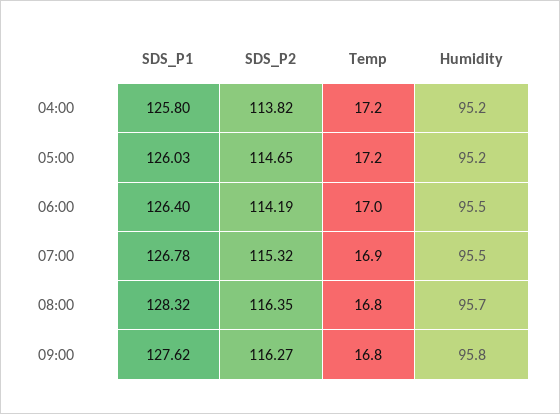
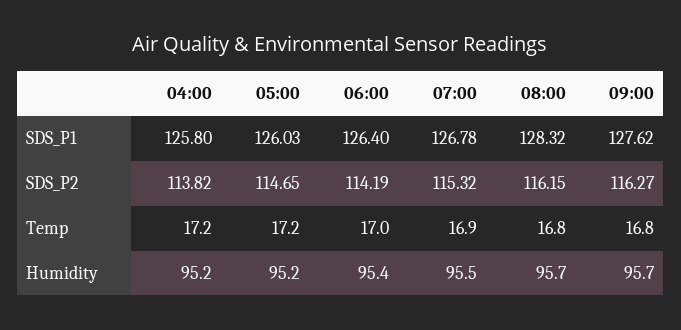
  {
    "SDS_P1": {
      "04:00": 125.8,
      "05:00": 126.03,
      "06:00": 126.4,
      "07:00": 126.78,
      "08:00": 128.32,
      "09:00": 127.62
    },
    "SDS_P2": {
      "04:00": 113.82,
      "05:00": 114.65,
      "06:00": 114.19,
      "07:00": 115.32,
-     "08:00": 116.35,
+     "08:00": 116.15,
      "09:00": 116.27
    },
    "Temp": {
      "04:00": 17.2,
      "05:00": 17.2,
      "06:00": 17,
      "07:00": 16.9,
      "08:00": 16.8,
      "09:00": 16.8
    },
    "Humidity": {
      "04:00": 95.2,
      "05:00": 95.2,
-     "06:00": 95.5,
+     "06:00": 95.4,
      "07:00": 95.5,
      "08:00": 95.7,
-     "09:00": 95.8
+     "09:00": 95.7
    }
  }

